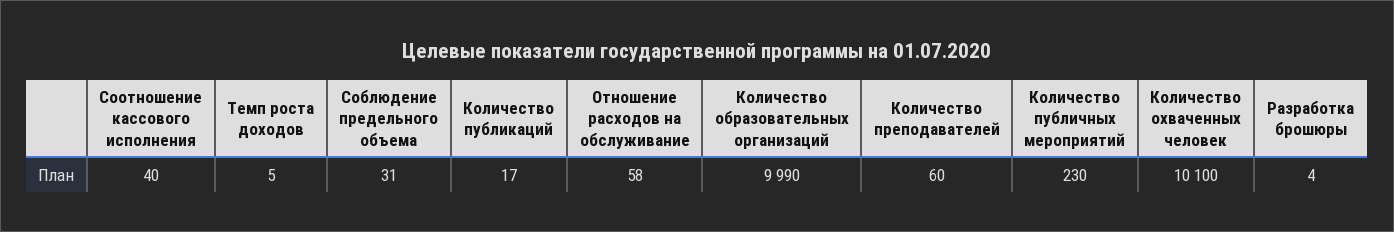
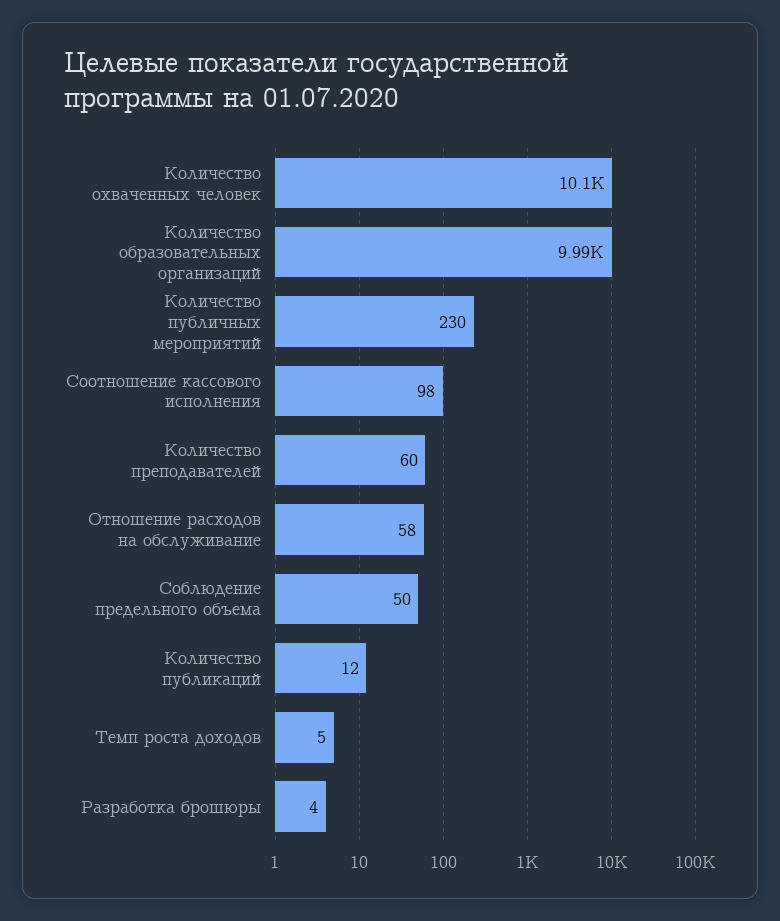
  {
-   "Соотношение кассового исполнения": 40,
+   "Соотношение кассового исполнения": 98,
    "Темп роста доходов": 5,
-   "Соблюдение предельного объема": 31,
+   "Соблюдение предельного объема": 50,
-   "Количество публикаций": 17,
+   "Количество публикаций": 12,
    "Отношение расходов на обслуживание": 58,
    "Количество образовательных организаций": 9990,
    "Количество преподавателей": 60,
    "Количество публичных мероприятий": 230,
    "Количество охваченных человек": 10100,
    "Разработка брошюры": 4
  }

